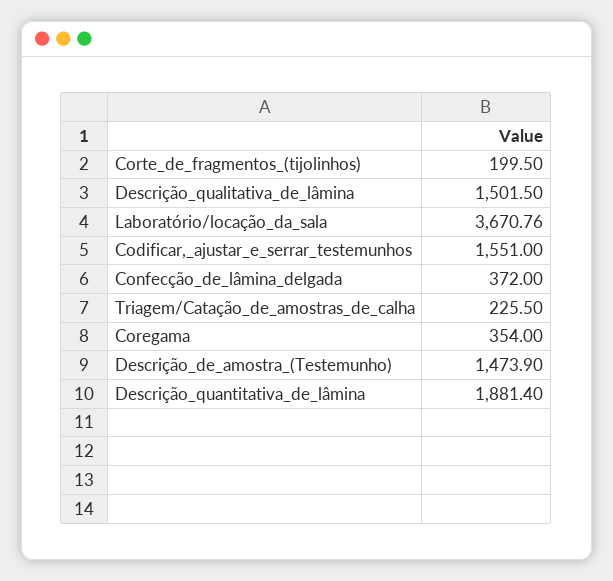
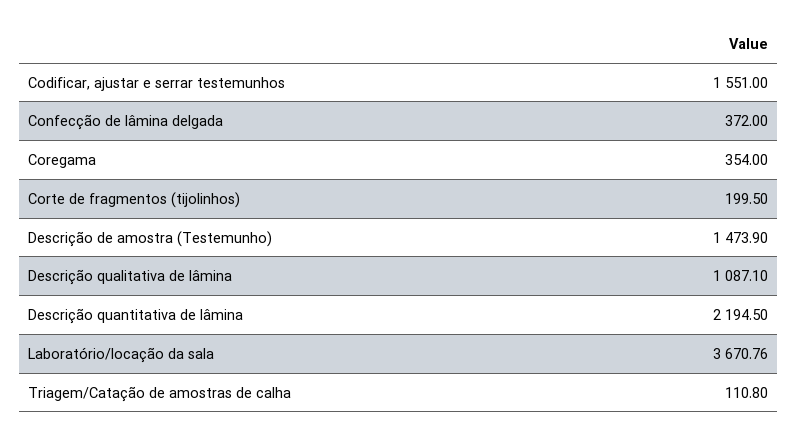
  {
    "Corte_de_fragmentos_(tijolinhos)": 199.5,
-   "Descrição_qualitativa_de_lâmina": 1501.5,
+   "Descrição_qualitativa_de_lâmina": 1087.1,
    "Laboratório/locação_da_sala": 3670.76,
    "Codificar,_ajustar_e_serrar_testemunhos": 1551,
    "Confecção_de_lâmina_delgada": 372,
-   "Triagem/Catação_de_amostras_de_calha": 225.5,
+   "Triagem/Catação_de_amostras_de_calha": 110.8,
    "Coregama": 354,
    "Descrição_de_amostra_(Testemunho)": 1473.9,
-   "Descrição_quantitativa_de_lâmina": 1881.4
+   "Descrição_quantitativa_de_lâmina": 2194.5
  }

